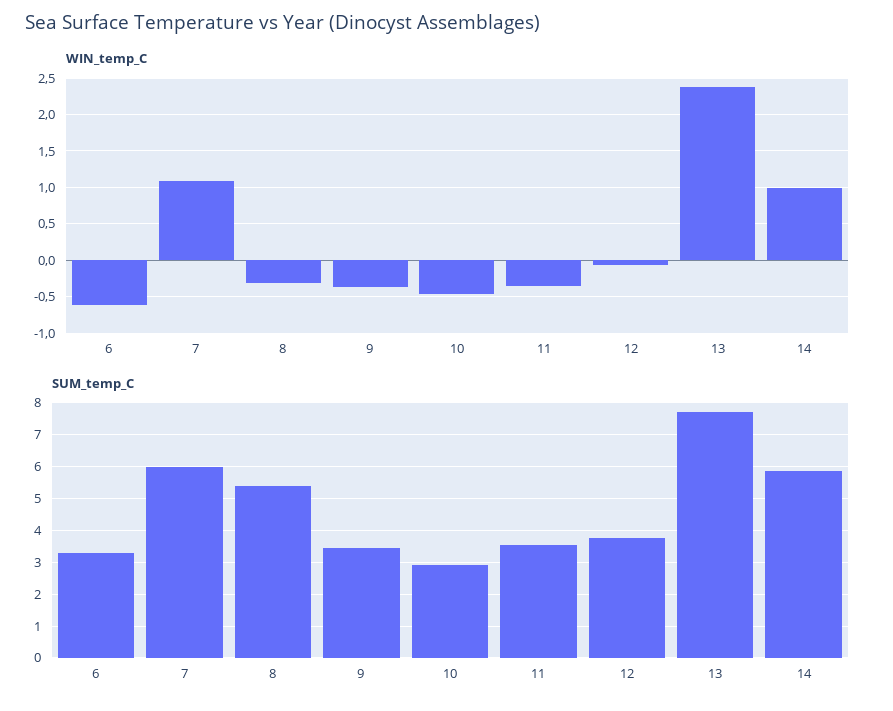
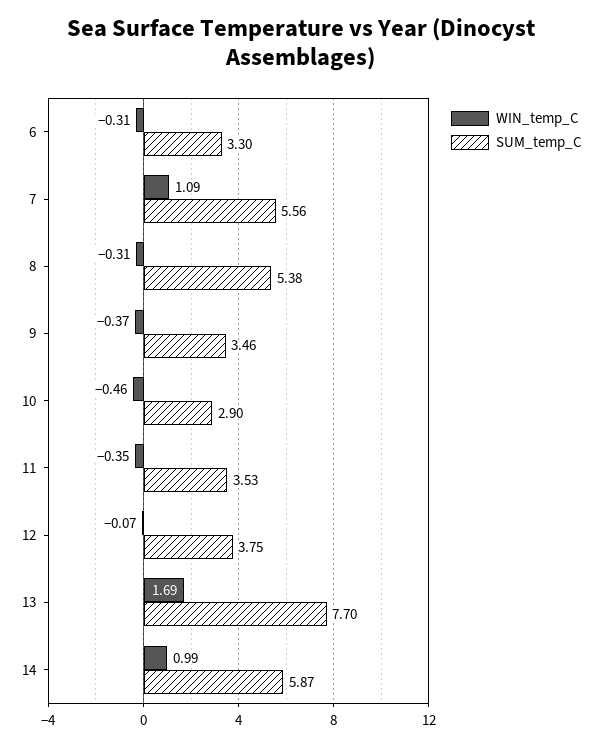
  {
    "WIN_temp_C": {
-     "6": -0.6,
+     "6": -0.31,
      "7": 1.09,
      "8": -0.31,
      "9": -0.37,
      "10": -0.46,
      "11": -0.35,
      "12": -0.07,
-     "13": 2.4,
+     "13": 1.69,
      "14": 0.99
    },
    "SUM_temp_C": {
      "6": 3.3,
-     "7": 6,
+     "7": 5.56,
      "8": 5.38,
      "9": 3.46,
      "10": 2.9,
      "11": 3.53,
      "12": 3.75,
      "13": 7.7,
      "14": 5.87
    }
  }

